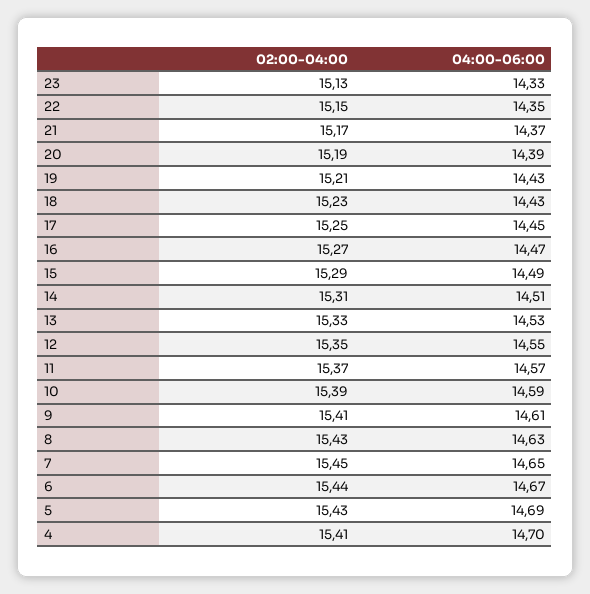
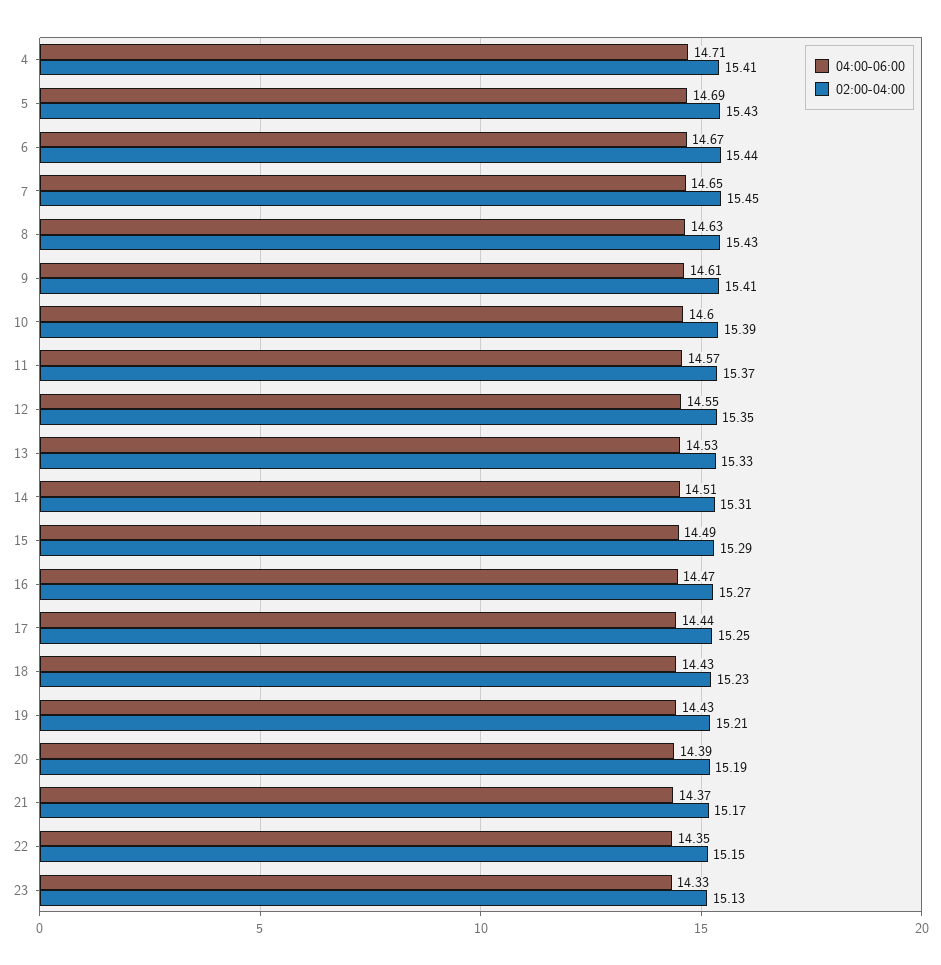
  {
    "02:00-04:00": {
      "23": 15.13,
      "22": 15.15,
      "21": 15.17,
      "20": 15.19,
      "19": 15.21,
      "18": 15.23,
      "17": 15.25,
      "16": 15.27,
      "15": 15.29,
      "14": 15.31,
      "13": 15.33,
      "12": 15.35,
      "11": 15.37,
      "10": 15.39,
      "9": 15.41,
      "8": 15.43,
      "7": 15.45,
      "6": 15.44,
      "5": 15.43,
      "4": 15.41
    },
    "04:00-06:00": {
      "23": 14.33,
      "22": 14.35,
      "21": 14.37,
      "20": 14.39,
      "19": 14.43,
      "18": 14.43,
-     "17": 14.45,
+     "17": 14.44,
      "16": 14.47,
      "15": 14.49,
      "14": 14.51,
      "13": 14.53,
      "12": 14.55,
      "11": 14.57,
-     "10": 14.59,
+     "10": 14.6,
      "9": 14.61,
      "8": 14.63,
      "7": 14.65,
      "6": 14.67,
      "5": 14.69,
-     "4": 14.7
+     "4": 14.71
    }
  }

